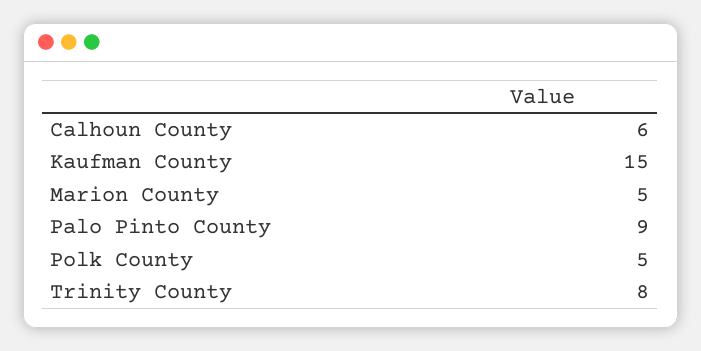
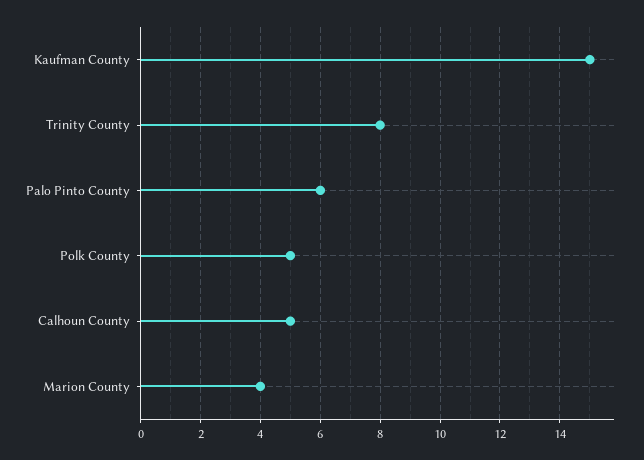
  {
-   "Calhoun County": 6,
+   "Calhoun County": 5,
    "Kaufman County": 15,
-   "Marion County": 5,
+   "Marion County": 4,
-   "Palo Pinto County": 9,
+   "Palo Pinto County": 6,
    "Polk County": 5,
    "Trinity County": 8
  }

